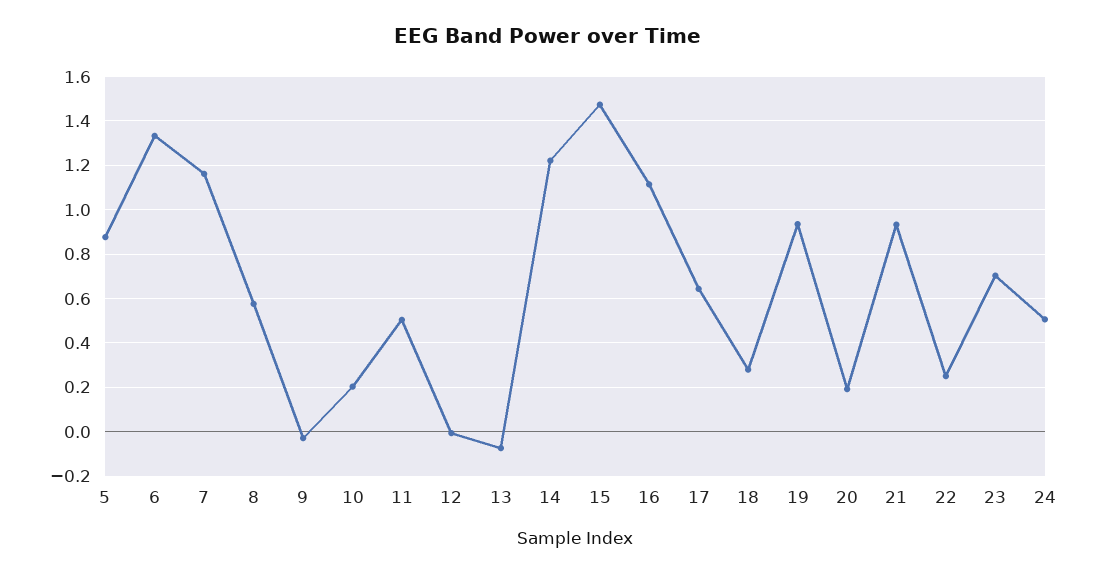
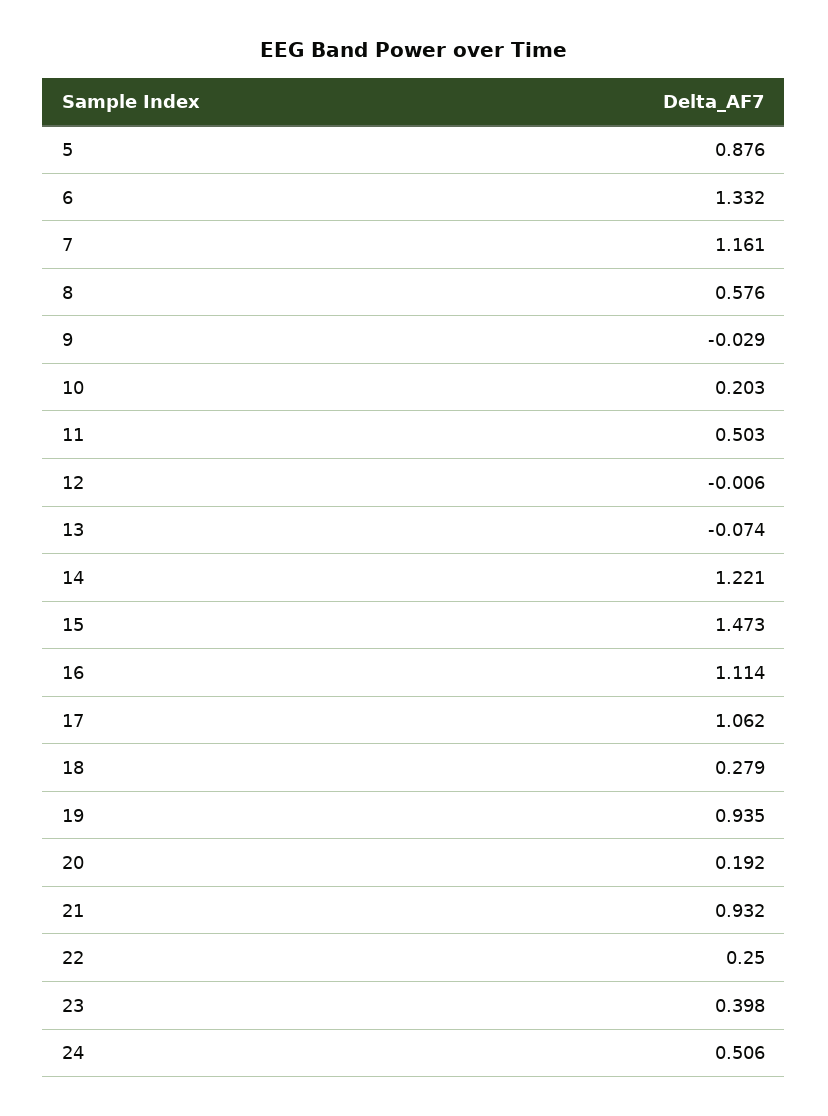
  {
    "5": 0.876,
    "6": 1.332,
    "7": 1.161,
    "8": 0.576,
    "9": -0.029,
    "10": 0.203,
    "11": 0.503,
    "12": -0.006,
    "13": -0.074,
    "14": 1.221,
    "15": 1.473,
    "16": 1.114,
-   "17": 0.65,
+   "17": 1.062,
    "18": 0.279,
    "19": 0.935,
    "20": 0.192,
    "21": 0.932,
    "22": 0.25,
-   "23": 0.7,
+   "23": 0.398,
    "24": 0.506
  }

